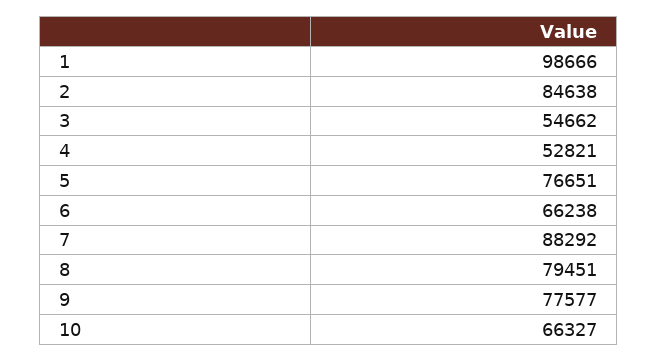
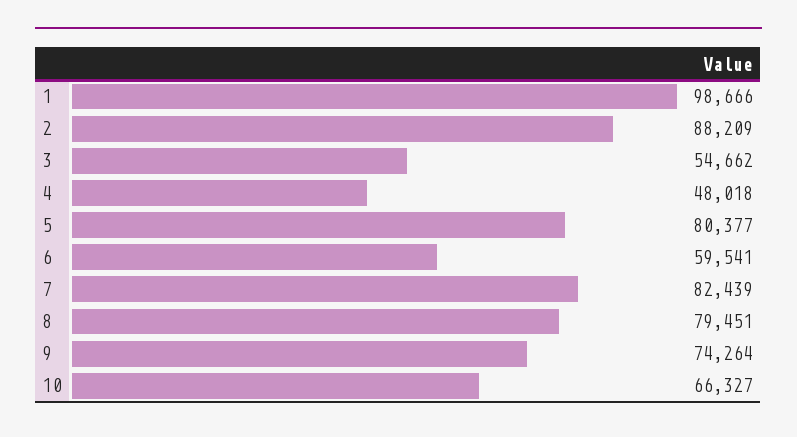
  {
    "1": 98666,
-   "2": 84638,
+   "2": 88209,
    "3": 54662,
-   "4": 52821,
+   "4": 48018,
-   "5": 76651,
+   "5": 80377,
-   "6": 66238,
+   "6": 59541,
-   "7": 88292,
+   "7": 82439,
    "8": 79451,
-   "9": 77577,
+   "9": 74264,
    "10": 66327
  }

